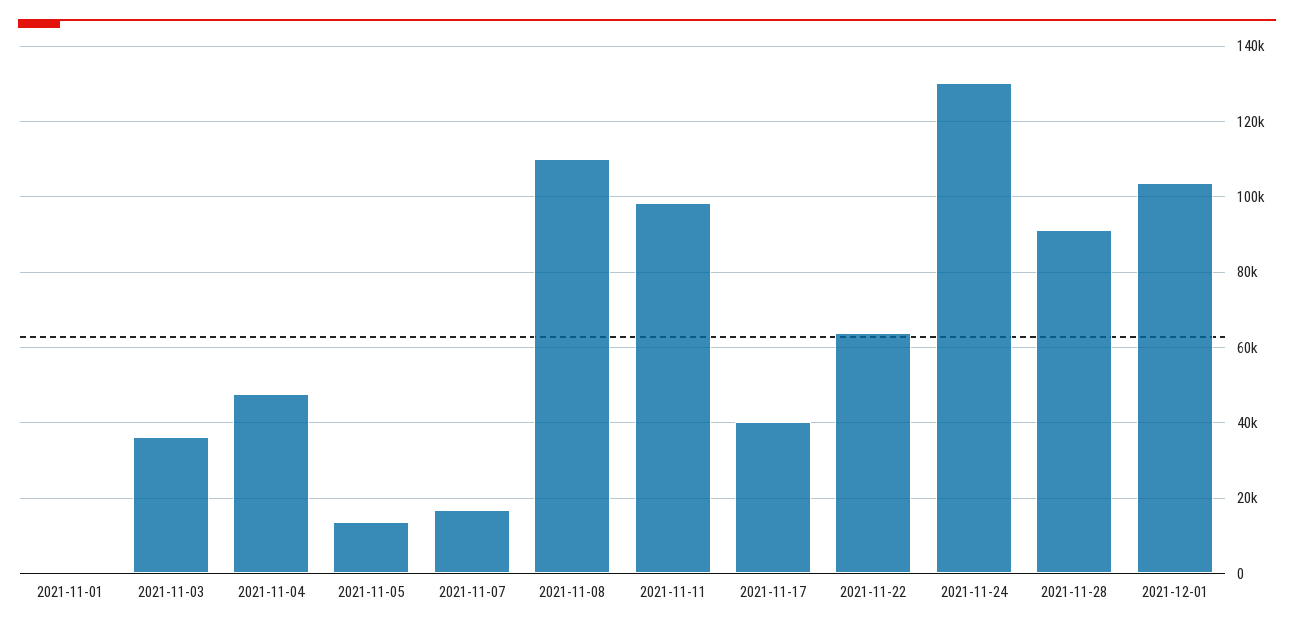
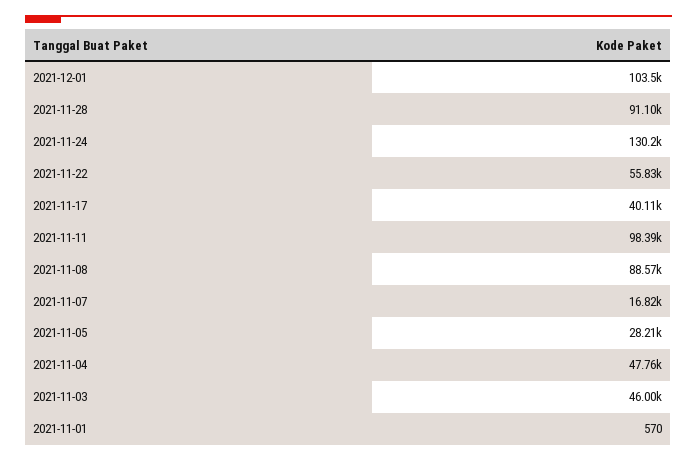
  {
    "2021-11-01": 570,
-   "2021-11-03": 36000,
+   "2021-11-03": 46000,
    "2021-11-04": 47760,
-   "2021-11-05": 14000,
+   "2021-11-05": 28210,
    "2021-11-07": 16820,
-   "2021-11-08": 110000,
+   "2021-11-08": 88570,
    "2021-11-11": 98390,
    "2021-11-17": 40110,
-   "2021-11-22": 64000,
+   "2021-11-22": 55830,
    "2021-11-24": 130200,
    "2021-11-28": 91100,
    "2021-12-01": 103500
  }

